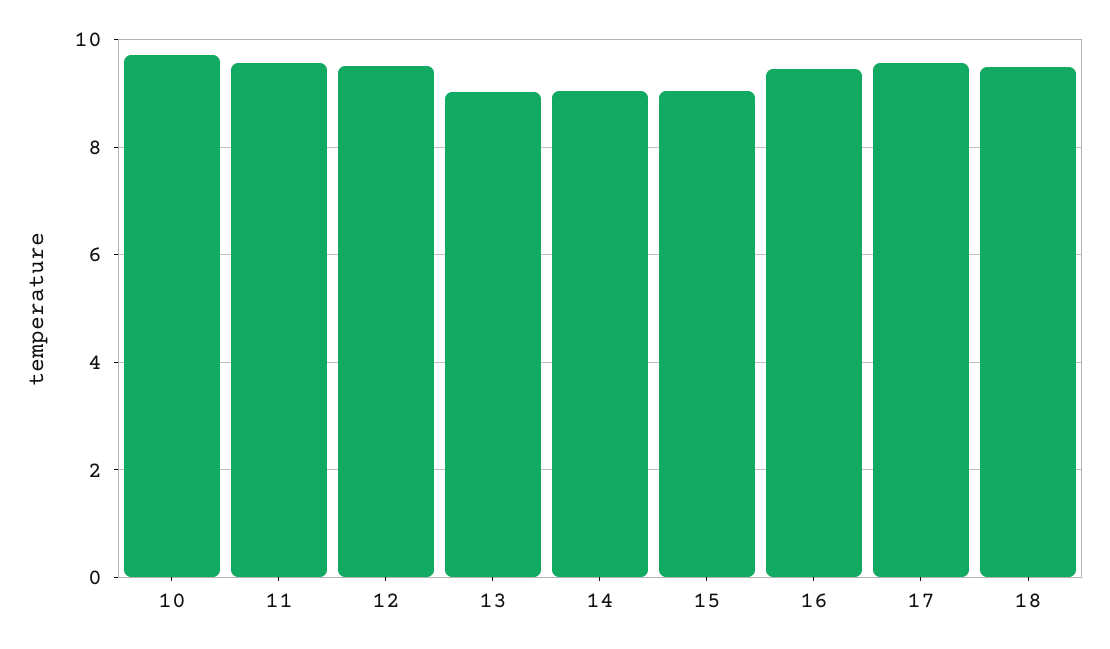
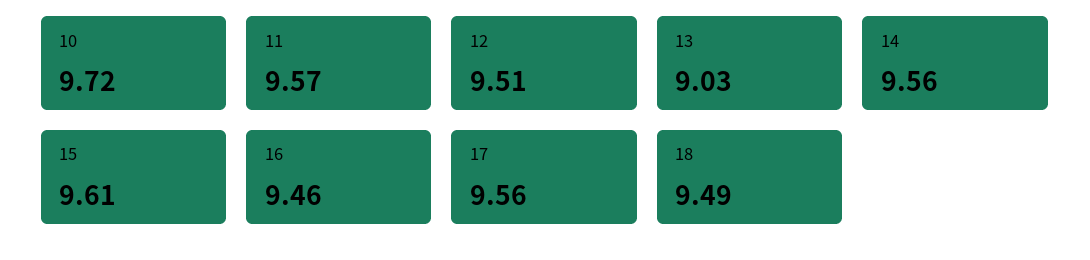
  {
    "10": 9.72,
    "11": 9.57,
    "12": 9.51,
    "13": 9.03,
-   "14": 9,
+   "14": 9.56,
-   "15": 9,
+   "15": 9.61,
    "16": 9.46,
    "17": 9.56,
    "18": 9.49
  }

